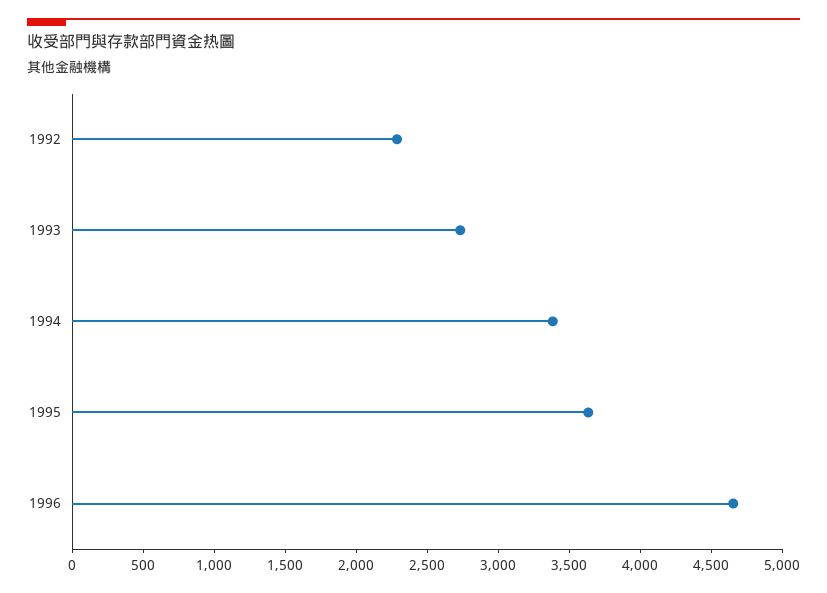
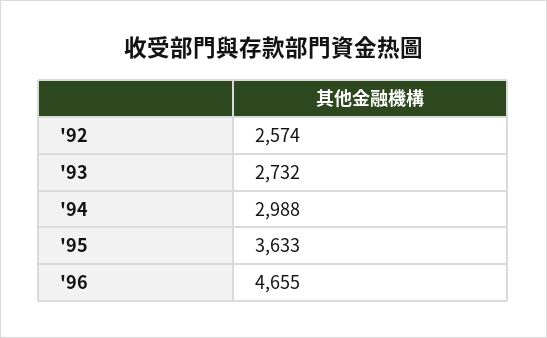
  {
-   "1992": 2300,
+   "1992": 2574,
    "1993": 2732,
-   "1994": 3400,
+   "1994": 2988,
    "1995": 3633,
    "1996": 4655
  }

